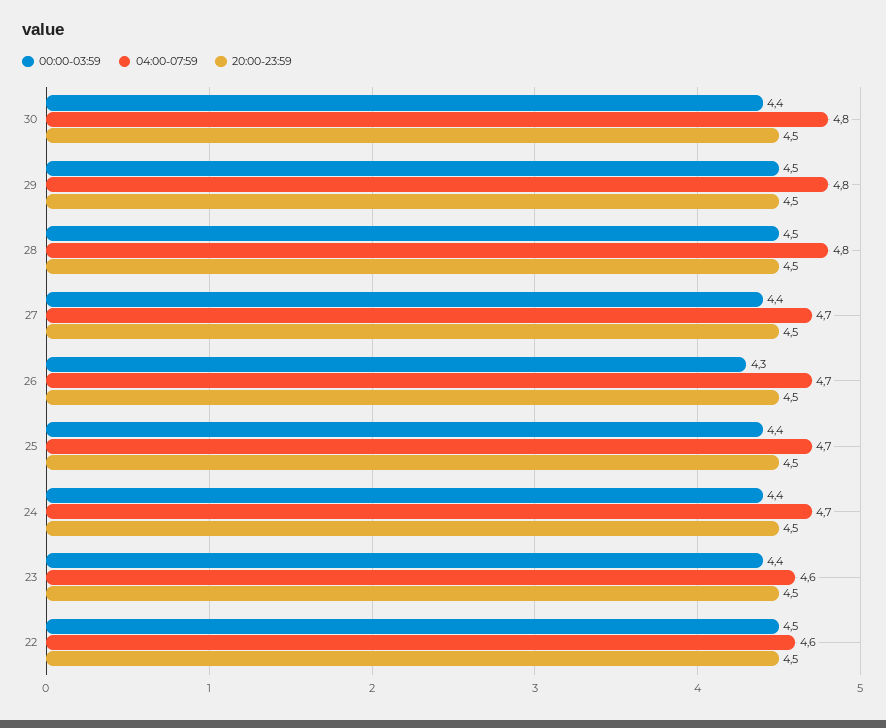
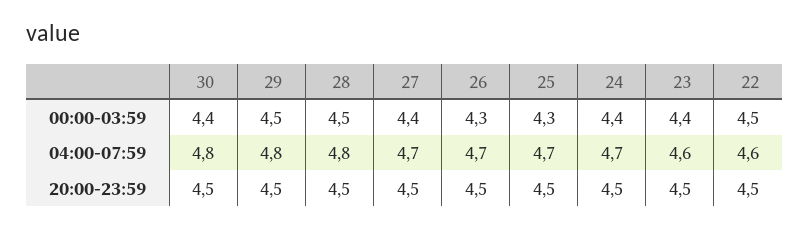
  {
    "00:00-03:59": {
      "30": 4.4,
      "29": 4.5,
      "28": 4.5,
      "27": 4.4,
      "26": 4.3,
-     "25": 4.4,
+     "25": 4.3,
      "24": 4.4,
      "23": 4.4,
      "22": 4.5
    },
    "04:00-07:59": {
      "30": 4.8,
      "29": 4.8,
      "28": 4.8,
      "27": 4.7,
      "26": 4.7,
      "25": 4.7,
      "24": 4.7,
      "23": 4.6,
      "22": 4.6
    },
    "20:00-23:59": {
      "30": 4.5,
      "29": 4.5,
      "28": 4.5,
      "27": 4.5,
      "26": 4.5,
      "25": 4.5,
      "24": 4.5,
      "23": 4.5,
      "22": 4.5
    }
  }

